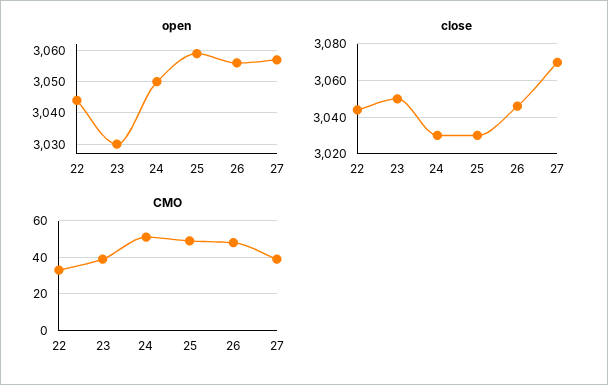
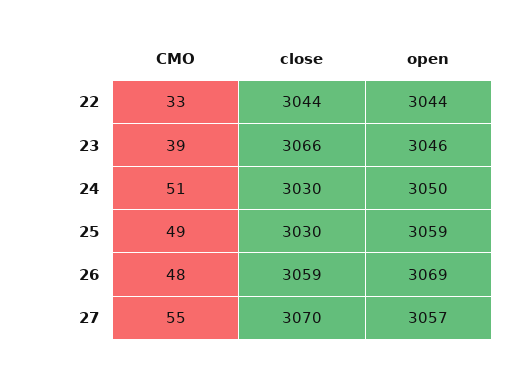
  {
    "open": {
      "22": 3044,
-     "23": 3030,
+     "23": 3046,
      "24": 3050,
      "25": 3059,
-     "26": 3055,
+     "26": 3069,
      "27": 3057
    },
    "close": {
      "22": 3044,
-     "23": 3050,
+     "23": 3066,
      "24": 3030,
      "25": 3030,
-     "26": 3045,
+     "26": 3059,
      "27": 3070
    },
    "CMO": {
      "22": 33,
      "23": 39,
      "24": 51,
      "25": 49,
      "26": 48,
-     "27": 40
+     "27": 55
    }
  }

